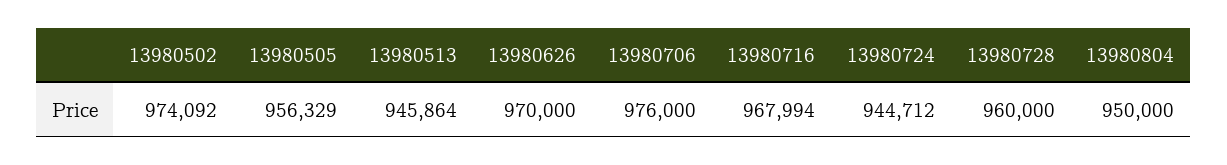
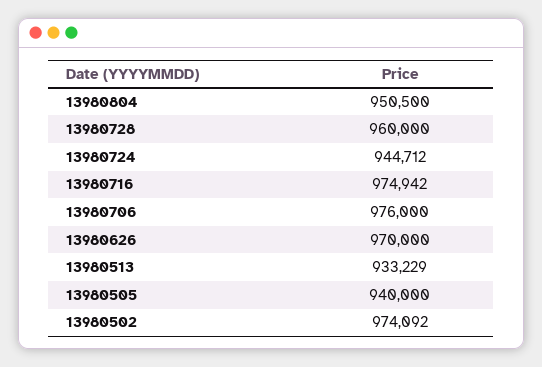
  {
    "13980502": 974092,
-   "13980505": 956329,
+   "13980505": 940000,
-   "13980513": 945864,
+   "13980513": 933229,
    "13980626": 970000,
    "13980706": 976000,
-   "13980716": 967994,
+   "13980716": 974942,
    "13980724": 944712,
    "13980728": 960000,
-   "13980804": 950000
+   "13980804": 950500
  }

